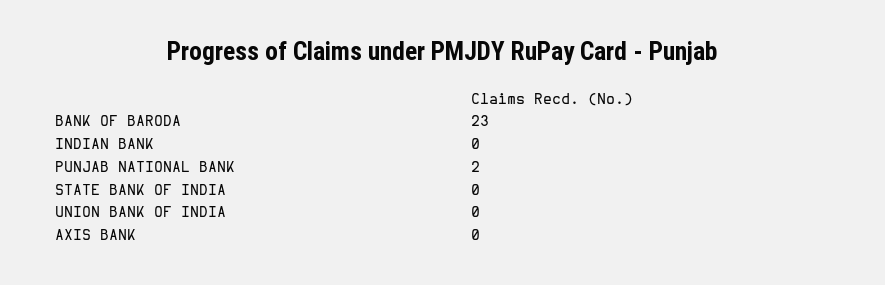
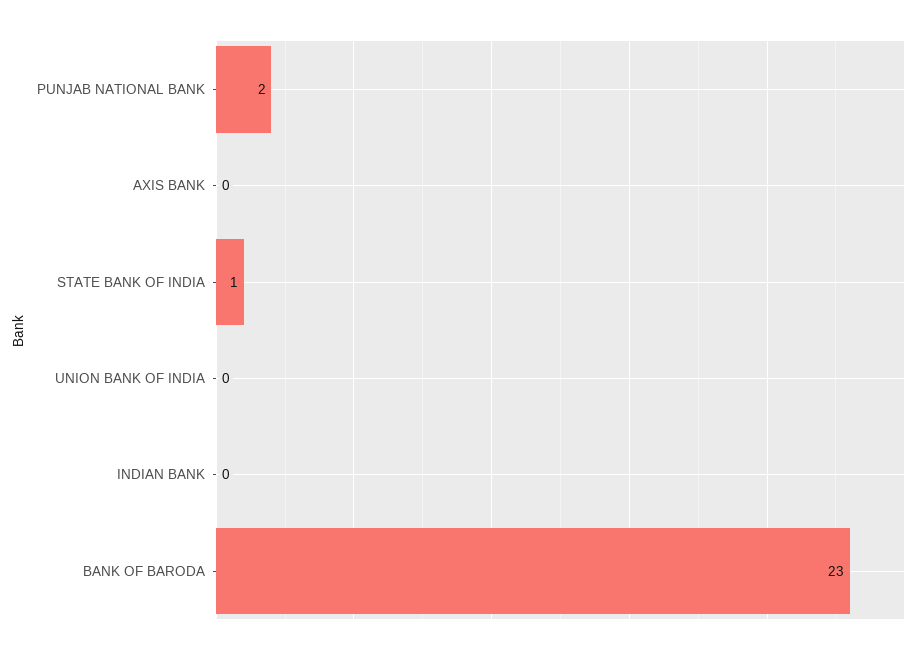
  {
    "BANK OF BARODA": 23,
    "INDIAN BANK": 0,
    "PUNJAB NATIONAL BANK": 2,
-   "STATE BANK OF INDIA": 0,
+   "STATE BANK OF INDIA": 1,
    "UNION BANK OF INDIA": 0,
    "AXIS BANK": 0
  }

